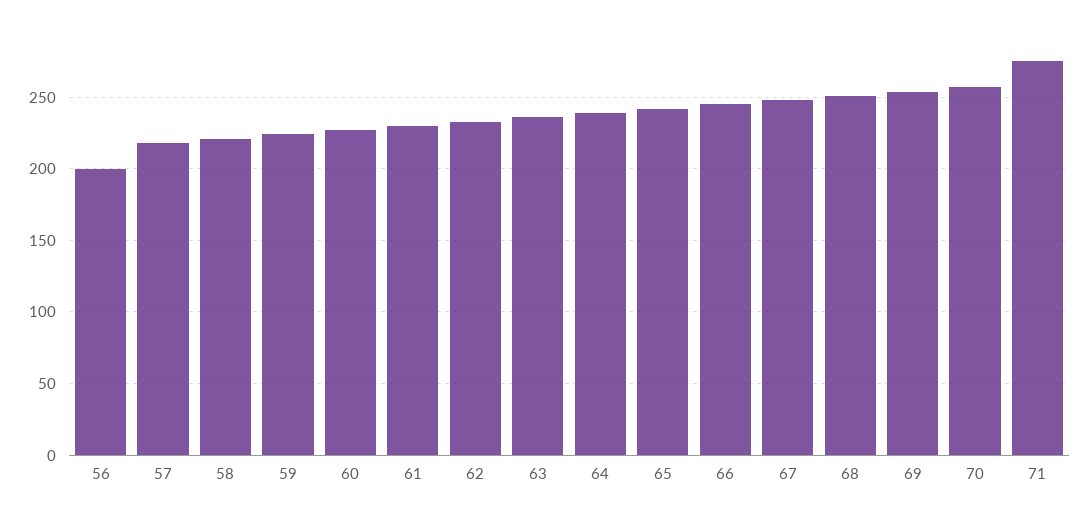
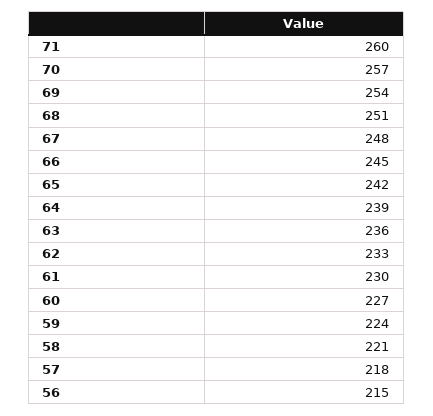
  {
-   "56": 200,
+   "56": 215,
    "57": 218,
    "58": 221,
    "59": 224,
    "60": 227,
    "61": 230,
    "62": 233,
    "63": 236,
    "64": 239,
    "65": 242,
    "66": 245,
    "67": 248,
    "68": 251,
    "69": 254,
    "70": 257,
-   "71": 275
+   "71": 260
  }

